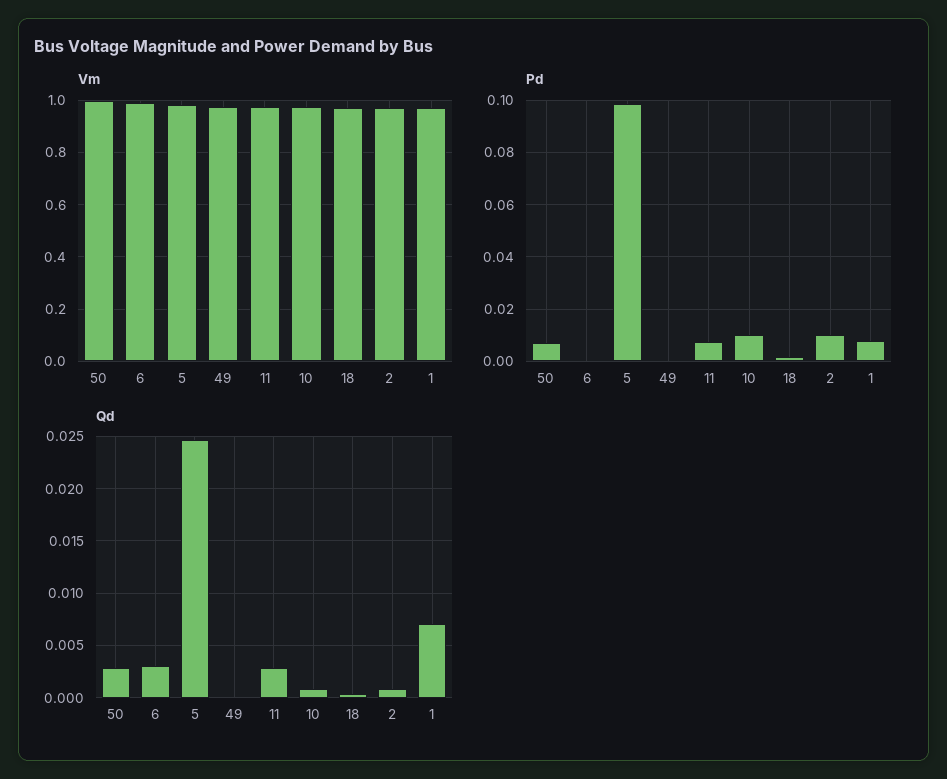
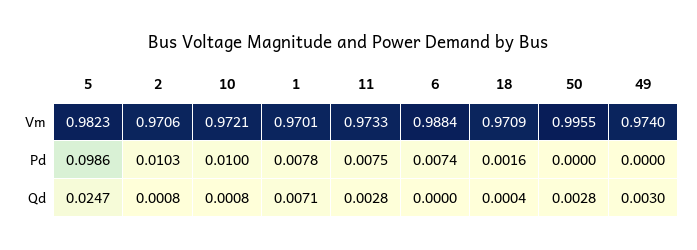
  {
    "Vm": {
      "50": 0.9955,
      "6": 0.9884,
      "5": 0.9823,
      "49": 0.974,
      "11": 0.9733,
      "10": 0.9721,
      "18": 0.9709,
      "2": 0.9706,
      "1": 0.9701
    },
    "Pd": {
-     "50": 0.0075,
+     "50": 0,
-     "6": 0,
+     "6": 0.0074,
      "5": 0.0986,
      "49": 0,
      "11": 0.0075,
      "10": 0.01,
      "18": 0.0016,
      "2": 0.0103,
      "1": 0.0078
    },
    "Qd": {
      "50": 0.0028,
-     "6": 0.003,
+     "6": 0,
      "5": 0.0247,
-     "49": 0,
+     "49": 0.003,
      "11": 0.0028,
      "10": 0.0008,
      "18": 0.0004,
      "2": 0.0008,
      "1": 0.0071
    }
  }

